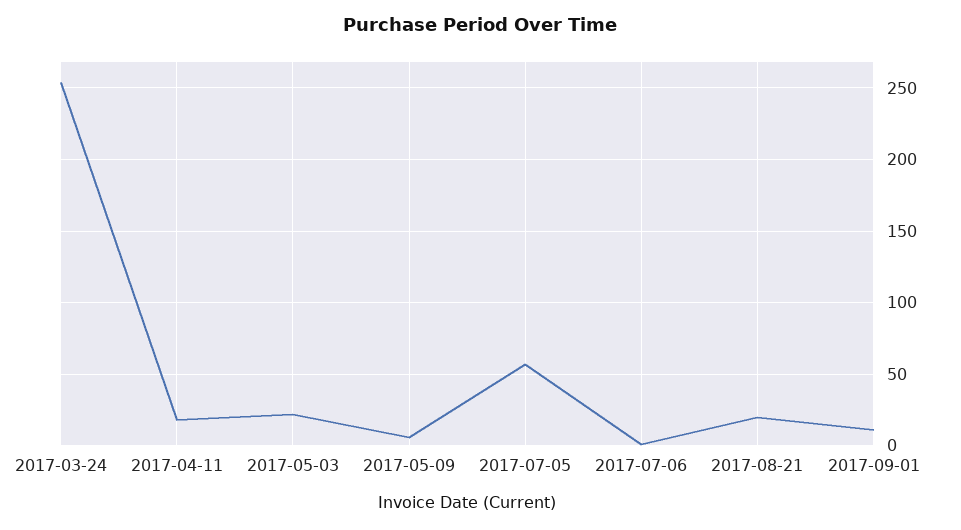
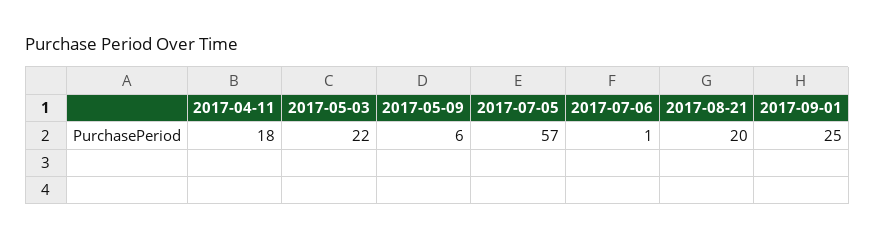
  {
-   "2017-03-24": 255,
    "2017-04-11": 18,
    "2017-05-03": 22,
    "2017-05-09": 6,
    "2017-07-05": 57,
    "2017-07-06": 1,
    "2017-08-21": 20,
-   "2017-09-01": 10
+   "2017-09-01": 25
  }

